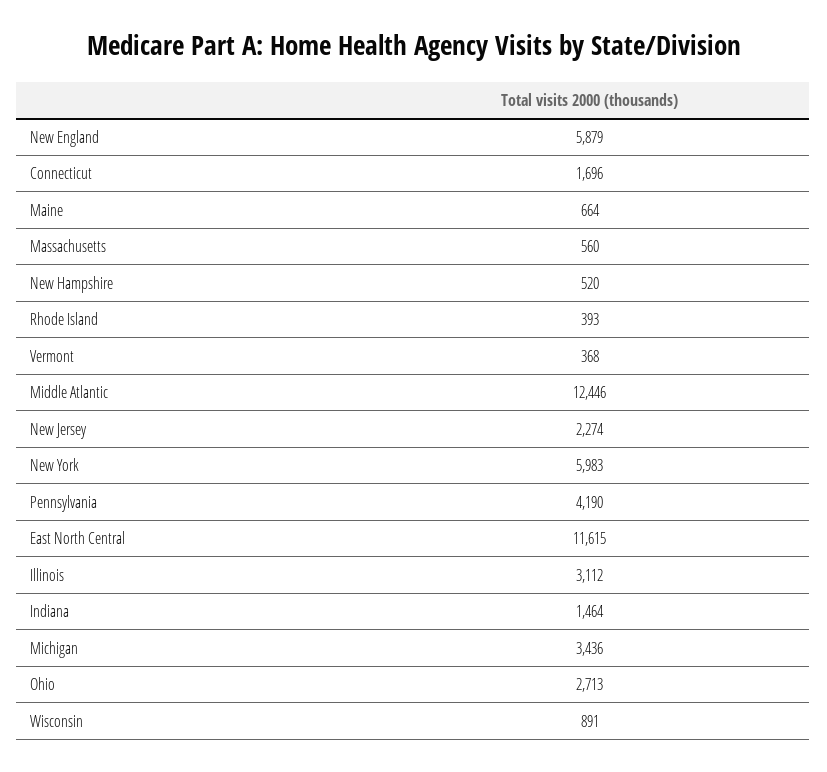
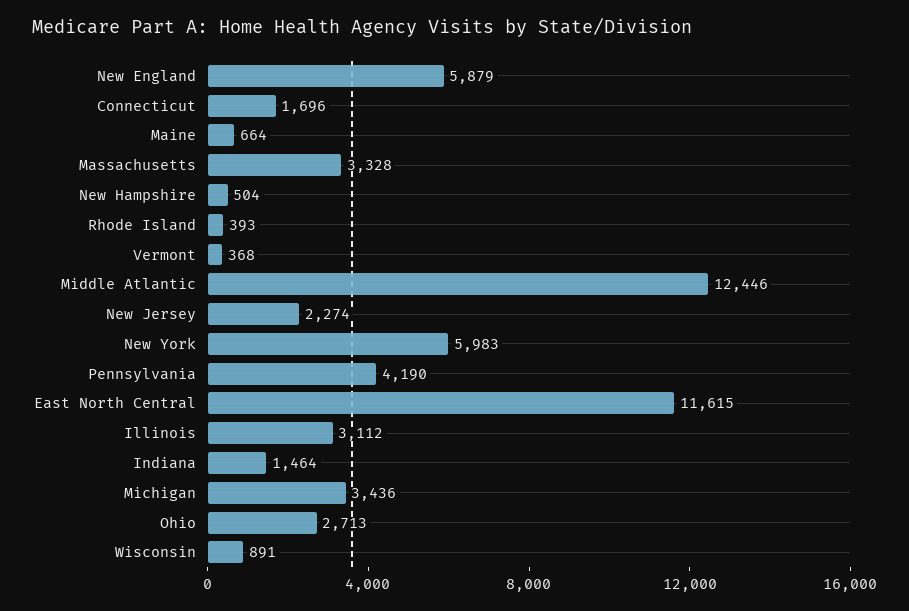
  {
    "New England": 5879,
    "Connecticut": 1696,
    "Maine": 664,
-   "Massachusetts": 560,
+   "Massachusetts": 3328,
-   "New Hampshire": 520,
+   "New Hampshire": 504,
    "Rhode Island": 393,
    "Vermont": 368,
    "Middle Atlantic": 12446,
    "New Jersey": 2274,
    "New York": 5983,
    "Pennsylvania": 4190,
    "East North Central": 11615,
    "Illinois": 3112,
    "Indiana": 1464,
    "Michigan": 3436,
    "Ohio": 2713,
    "Wisconsin": 891
  }

